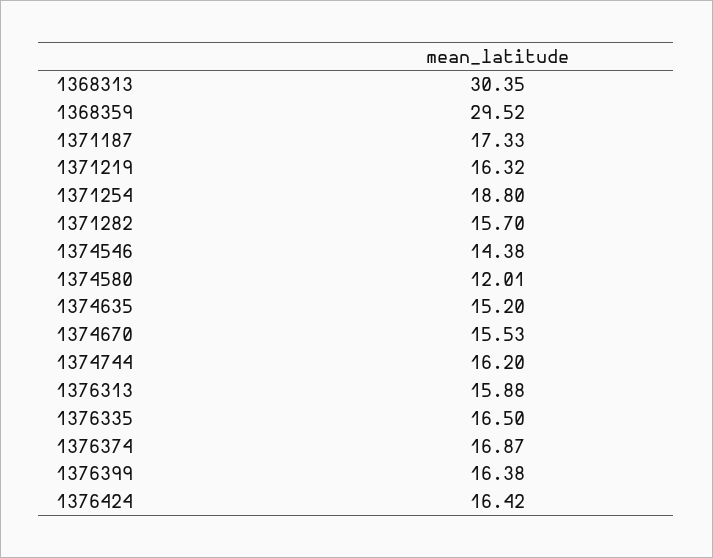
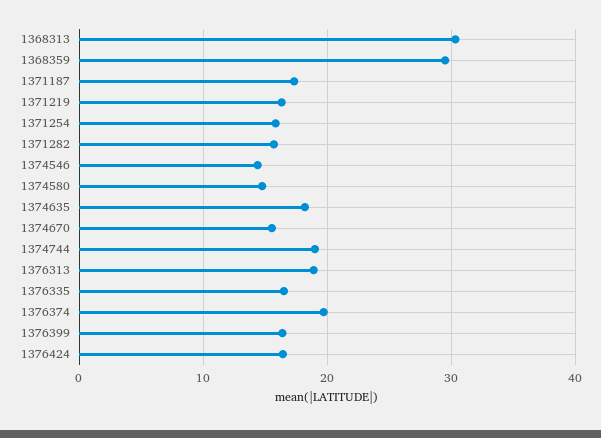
  {
    "1368313": 30.35,
    "1368359": 29.52,
    "1371187": 17.33,
    "1371219": 16.32,
-   "1371254": 18.8,
+   "1371254": 16,
    "1371282": 15.7,
    "1374546": 14.38,
-   "1374580": 12.01,
+   "1374580": 15,
-   "1374635": 15.2,
+   "1374635": 18,
    "1374670": 15.53,
-   "1374744": 16.2,
+   "1374744": 19,
-   "1376313": 15.88,
+   "1376313": 19,
    "1376335": 16.5,
-   "1376374": 16.87,
+   "1376374": 20,
    "1376399": 16.38,
    "1376424": 16.42
  }

